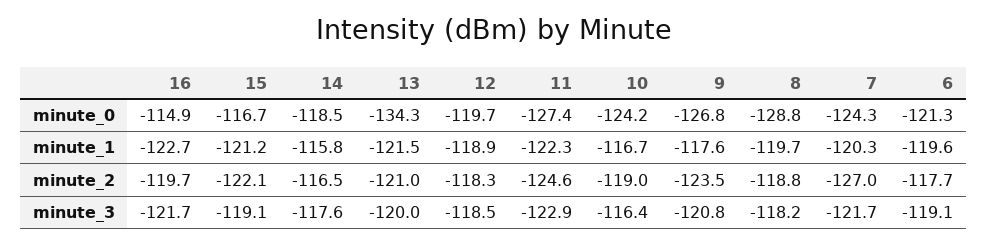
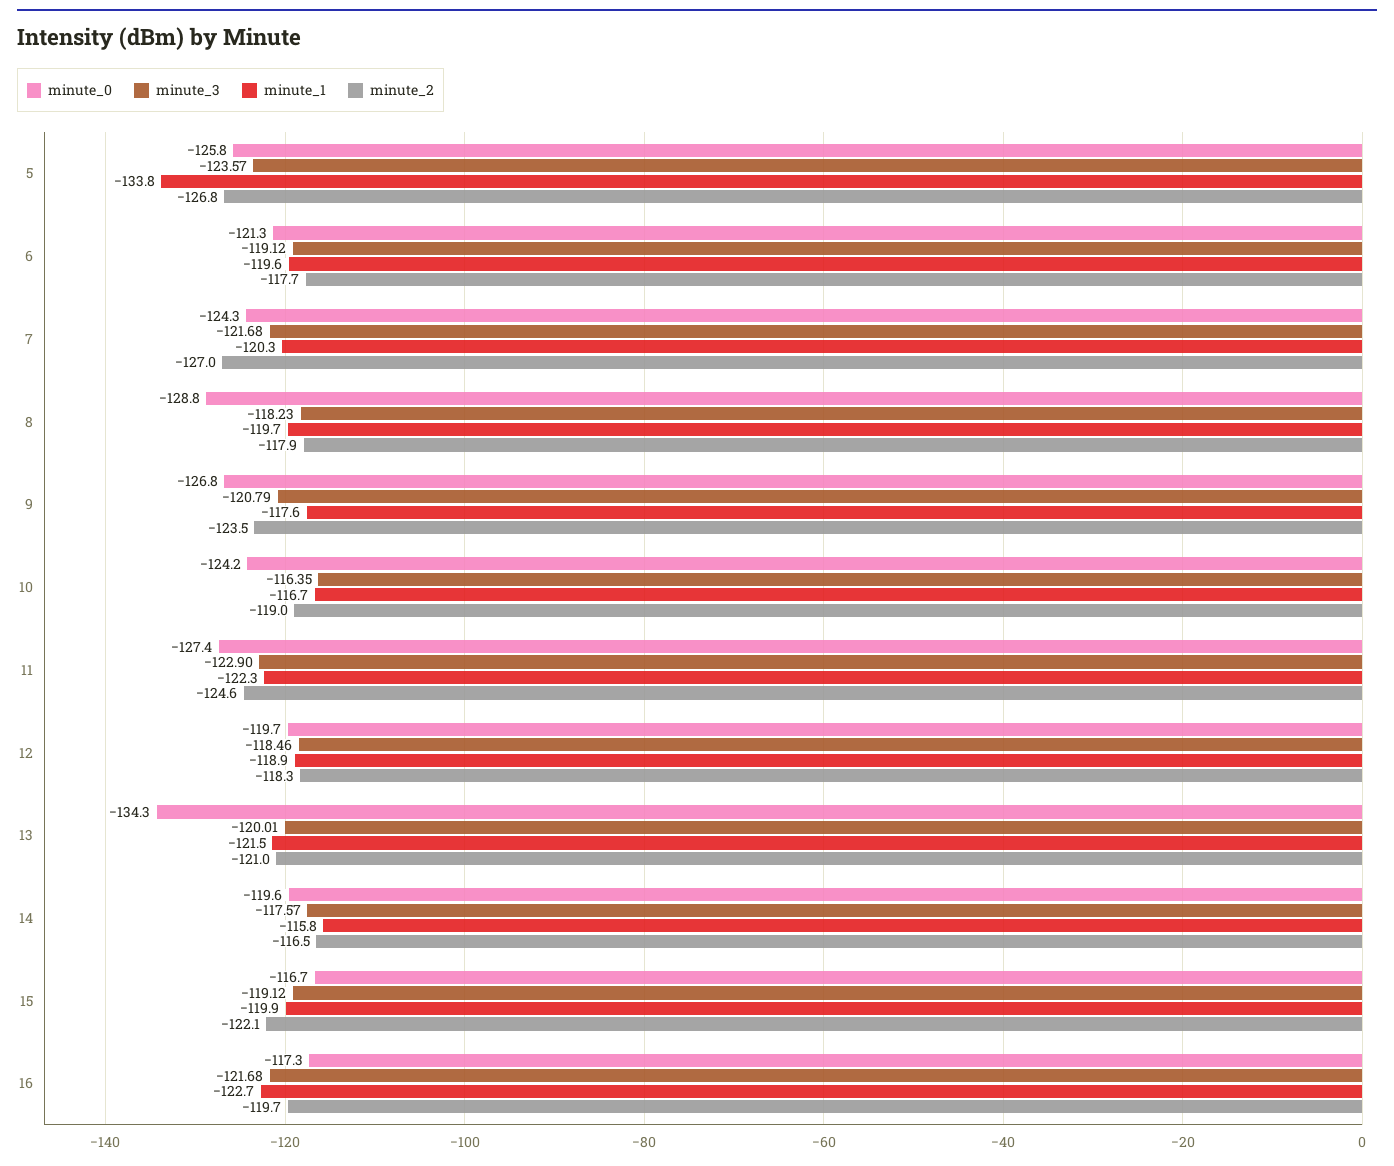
  {
    "minute_0": {
-     "16": -114.9,
+     "16": -117.3,
      "15": -116.7,
-     "14": -118.5,
+     "14": -119.6,
      "13": -134.3,
      "12": -119.7,
      "11": -127.4,
      "10": -124.2,
      "9": -126.8,
      "8": -128.8,
      "7": -124.3,
-     "6": -121.3
+     "6": -121.3,
+     "5": -125.8
    },
    "minute_1": {
      "16": -122.7,
-     "15": -121.2,
+     "15": -119.9,
      "14": -115.8,
      "13": -121.5,
      "12": -118.9,
      "11": -122.3,
      "10": -116.7,
      "9": -117.6,
      "8": -119.7,
      "7": -120.3,
-     "6": -119.6
+     "6": -119.6,
+     "5": -133.8
    },
    "minute_2": {
      "16": -119.7,
      "15": -122.1,
      "14": -116.5,
      "13": -121,
      "12": -118.3,
      "11": -124.6,
      "10": -119,
      "9": -123.5,
-     "8": -118.8,
+     "8": -117.9,
      "7": -127,
-     "6": -117.7
+     "6": -117.7,
+     "5": -126.8
    },
    "minute_3": {
      "16": -121.68,
      "15": -119.12,
      "14": -117.57,
      "13": -120.01,
      "12": -118.46,
      "11": -122.9,
      "10": -116.35,
      "9": -120.79,
      "8": -118.23,
      "7": -121.68,
-     "6": -119.12
+     "6": -119.12,
+     "5": -123.57
    }
  }

